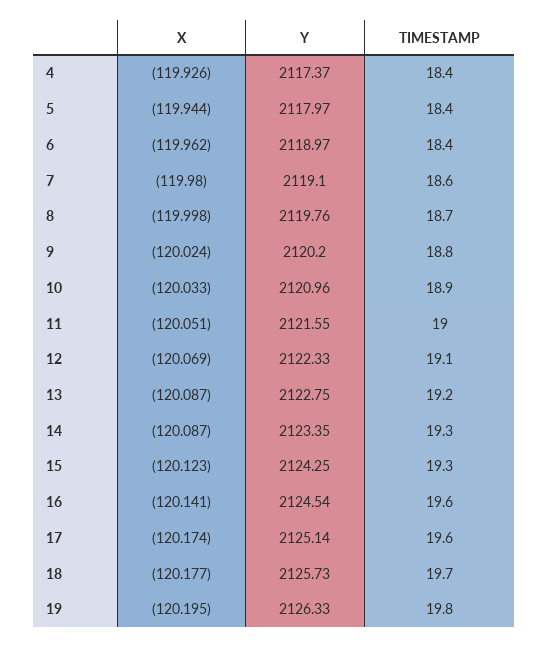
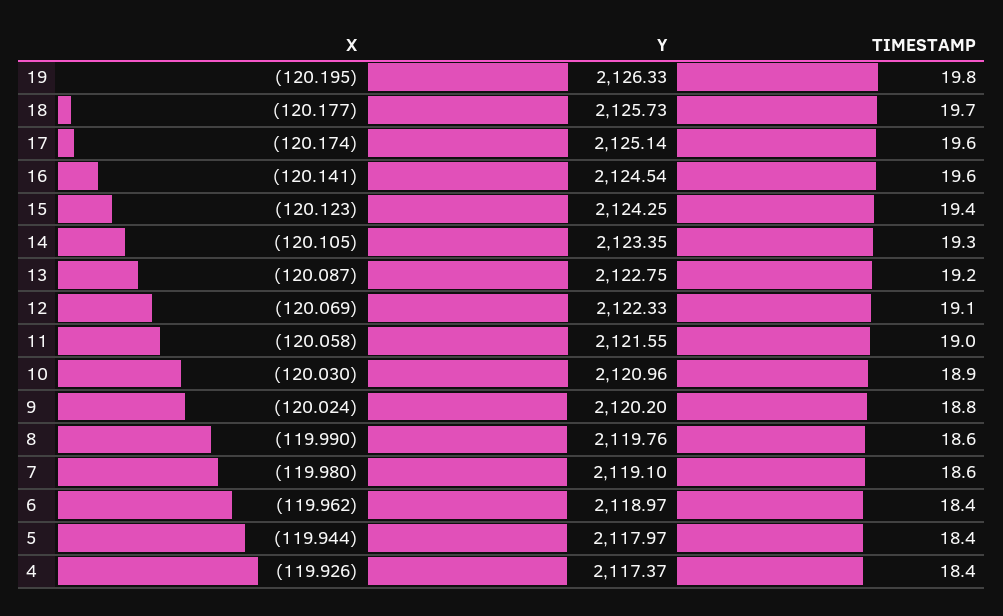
  {
    "X": {
      "4": -119.926,
      "5": -119.944,
      "6": -119.962,
      "7": -119.98,
-     "8": -119.998,
+     "8": -119.99,
      "9": -120.024,
-     "10": -120.033,
+     "10": -120.03,
-     "11": -120.051,
+     "11": -120.058,
      "12": -120.069,
      "13": -120.087,
-     "14": -120.087,
+     "14": -120.105,
      "15": -120.123,
      "16": -120.141,
      "17": -120.174,
      "18": -120.177,
      "19": -120.195
    },
    "Y": {
      "4": 2117.37,
      "5": 2117.97,
      "6": 2118.97,
      "7": 2119.1,
      "8": 2119.76,
      "9": 2120.2,
      "10": 2120.96,
      "11": 2121.55,
      "12": 2122.33,
      "13": 2122.75,
      "14": 2123.35,
      "15": 2124.25,
      "16": 2124.54,
      "17": 2125.14,
      "18": 2125.73,
      "19": 2126.33
    },
    "TIMESTAMP": {
      "4": 18.4,
      "5": 18.4,
      "6": 18.4,
      "7": 18.6,
-     "8": 18.7,
+     "8": 18.6,
      "9": 18.8,
      "10": 18.9,
      "11": 19,
      "12": 19.1,
      "13": 19.2,
      "14": 19.3,
-     "15": 19.3,
+     "15": 19.4,
      "16": 19.6,
      "17": 19.6,
      "18": 19.7,
      "19": 19.8
    }
  }

